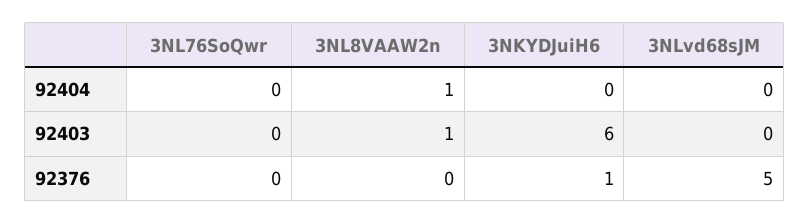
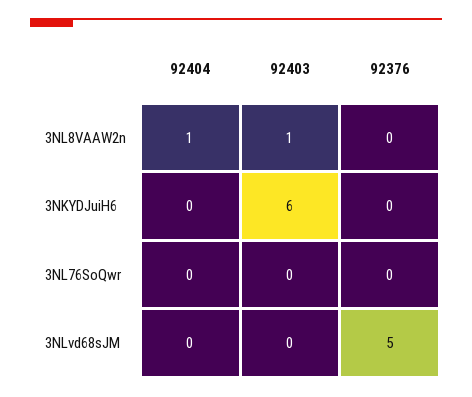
  {
    "3NL76SoQwr": {
      "92404": 0,
      "92403": 0,
      "92376": 0
    },
    "3NL8VAAW2n": {
      "92404": 1,
      "92403": 1,
      "92376": 0
    },
    "3NKYDJuiH6": {
      "92404": 0,
      "92403": 6,
-     "92376": 1
+     "92376": 0
    },
    "3NLvd68sJM": {
      "92404": 0,
      "92403": 0,
      "92376": 5
    }
  }

